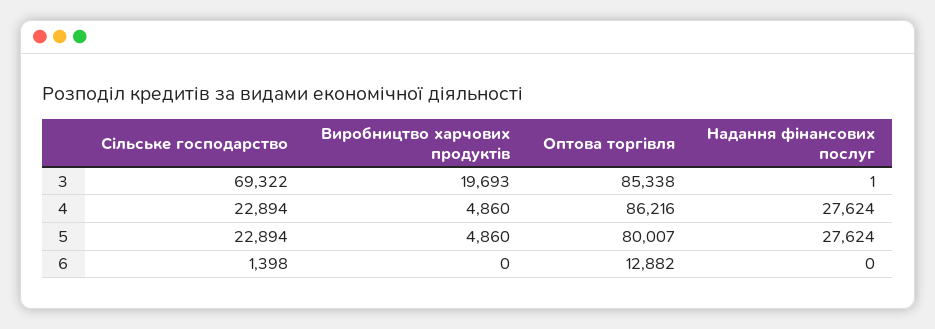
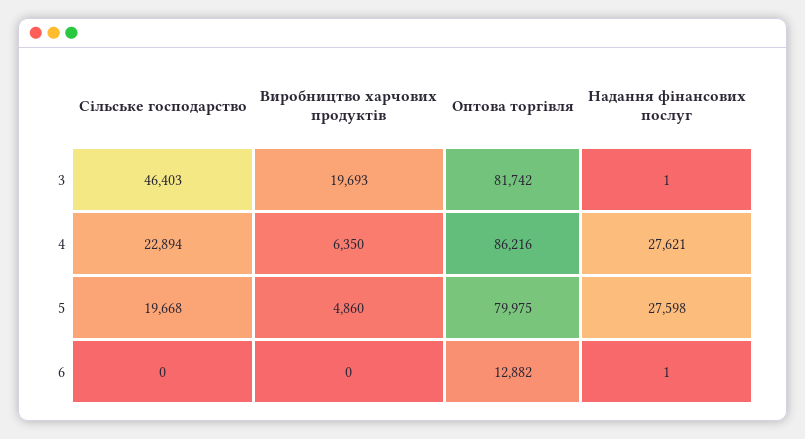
  {
    "Сільське господарство": {
-     "3": 69322,
+     "3": 46403,
      "4": 22894,
-     "5": 22894,
+     "5": 19668,
-     "6": 1398
+     "6": 0
    },
    "Виробництво харчових продуктів": {
      "3": 19693,
-     "4": 4860,
+     "4": 6350,
      "5": 4860,
      "6": 0
    },
    "Оптова торгівля": {
-     "3": 85338,
+     "3": 81742,
      "4": 86216,
-     "5": 80007,
+     "5": 79975,
      "6": 12882
    },
    "Надання фінансових послуг": {
      "3": 1,
-     "4": 27624,
+     "4": 27621,
-     "5": 27624,
+     "5": 27598,
-     "6": 0
+     "6": 1
    }
  }

